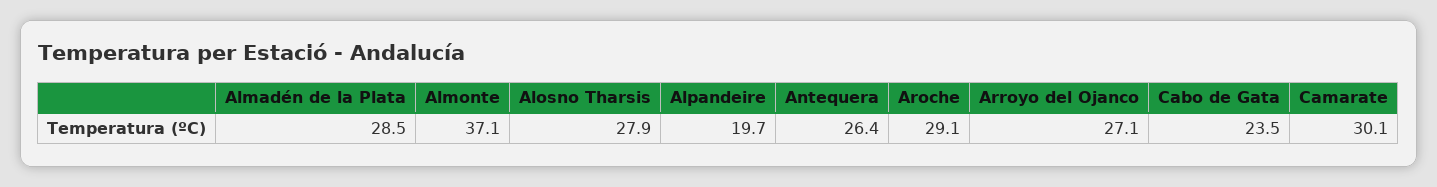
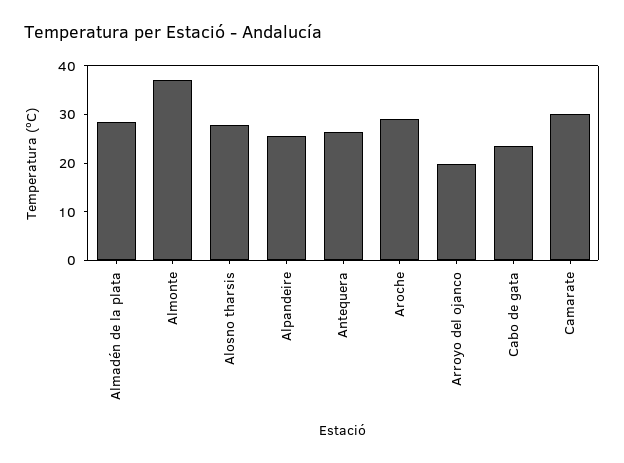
  {
    "Almadén de la Plata": 28.5,
    "Almonte": 37.1,
    "Alosno Tharsis": 27.9,
-   "Alpandeire": 19.7,
+   "Alpandeire": 26,
    "Antequera": 26.4,
    "Aroche": 29.1,
-   "Arroyo del Ojanco": 27.1,
+   "Arroyo del Ojanco": 20,
    "Cabo de Gata": 23.5,
    "Camarate": 30.1
  }

